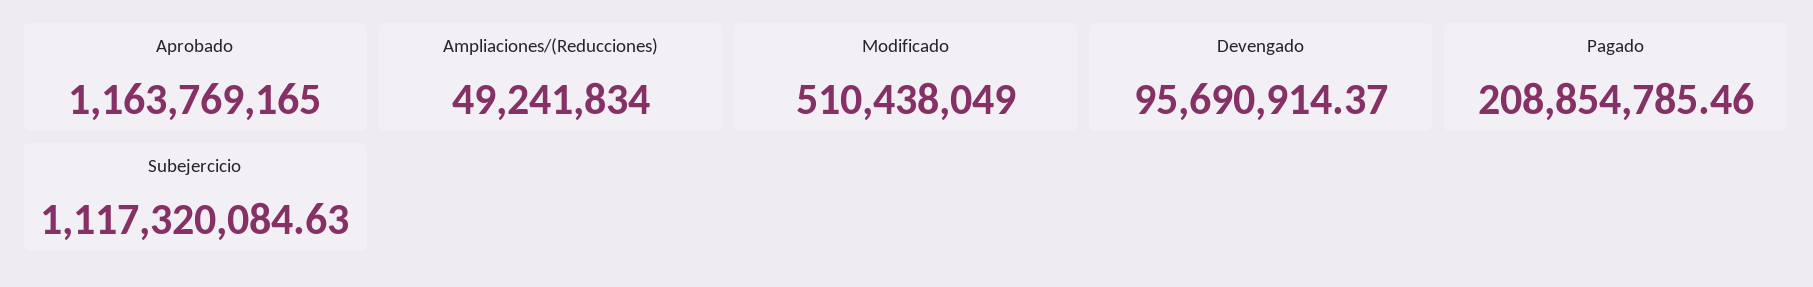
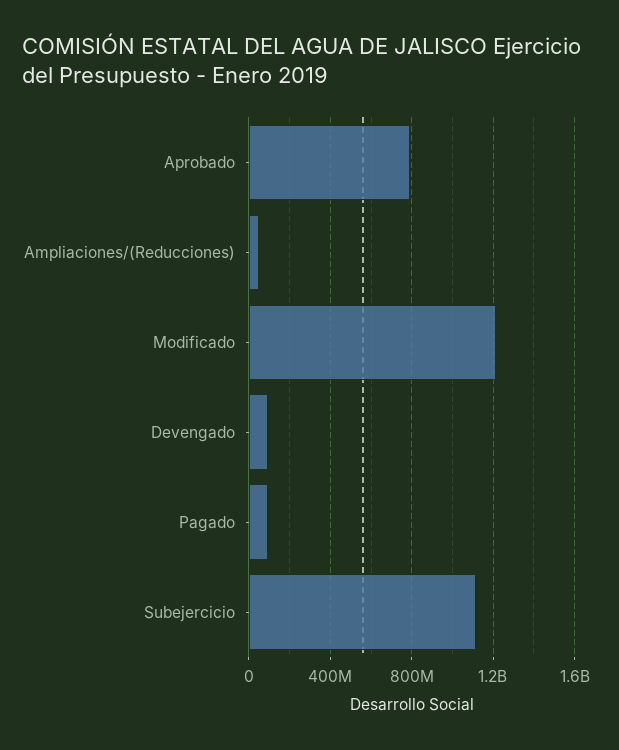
  {
-   "Aprobado": 1163769165,
+   "Aprobado": 800000000,
    "Ampliaciones/(Reducciones)": 49241834,
-   "Modificado": 510438049,
+   "Modificado": 1200000000,
    "Devengado": 95690914.37,
-   "Pagado": 208854785.46,
+   "Pagado": 100000000,
    "Subejercicio": 1117320084.63
  }

